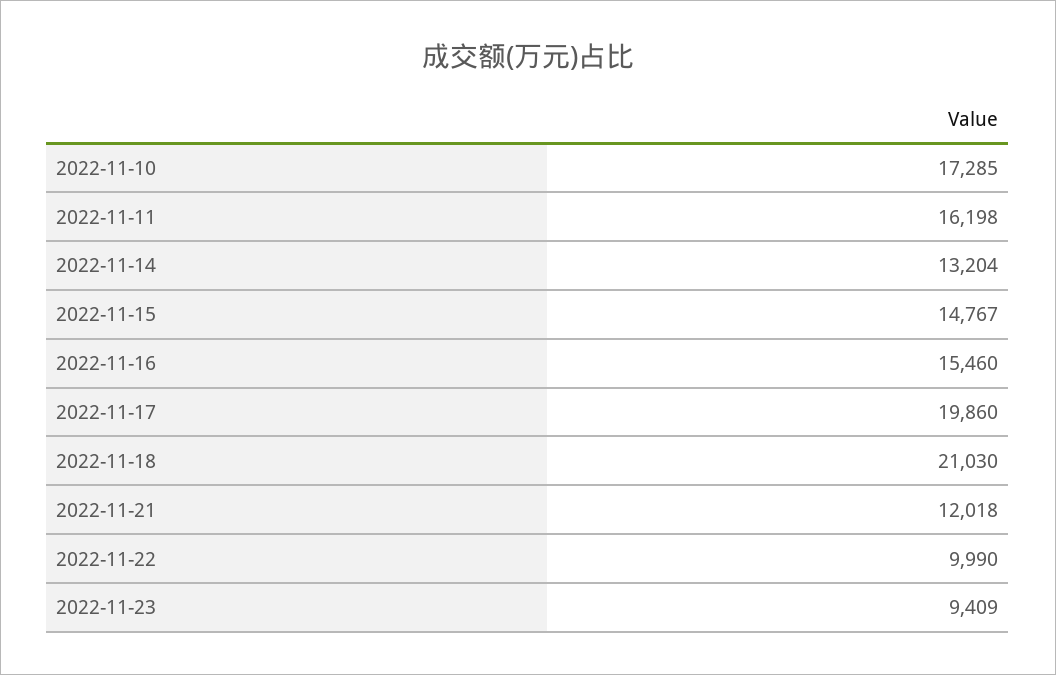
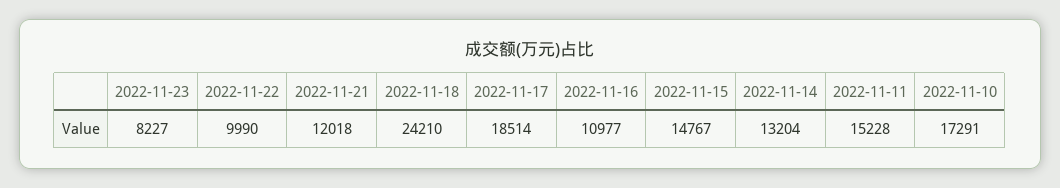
  {
-   "2022-11-10": 17285,
+   "2022-11-10": 17291,
-   "2022-11-11": 16198,
+   "2022-11-11": 15228,
    "2022-11-14": 13204,
    "2022-11-15": 14767,
-   "2022-11-16": 15460,
+   "2022-11-16": 10977,
-   "2022-11-17": 19860,
+   "2022-11-17": 18514,
-   "2022-11-18": 21030,
+   "2022-11-18": 24210,
    "2022-11-21": 12018,
    "2022-11-22": 9990,
-   "2022-11-23": 9409
+   "2022-11-23": 8227
  }

